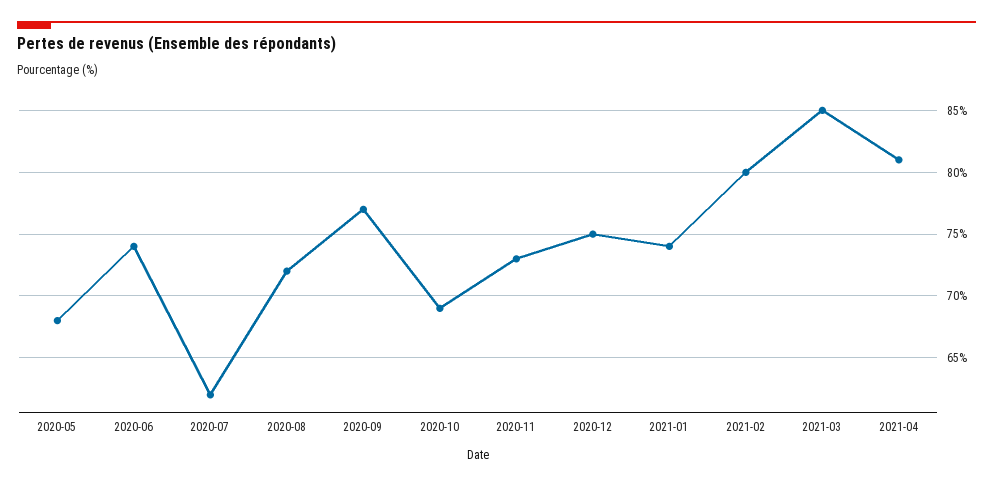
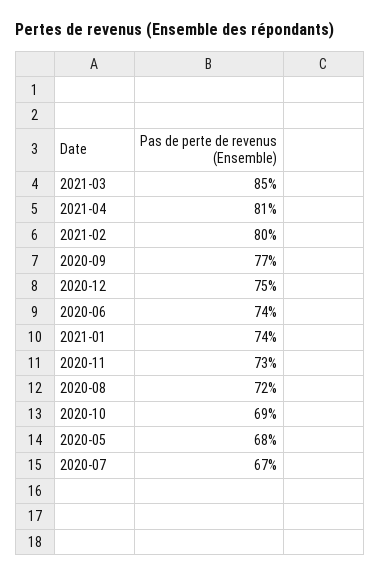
  {
    "2020-05": 68,
    "2020-06": 74,
-   "2020-07": 62,
+   "2020-07": 67,
    "2020-08": 72,
    "2020-09": 77,
    "2020-10": 69,
    "2020-11": 73,
    "2020-12": 75,
    "2021-01": 74,
    "2021-02": 80,
    "2021-03": 85,
    "2021-04": 81
  }

